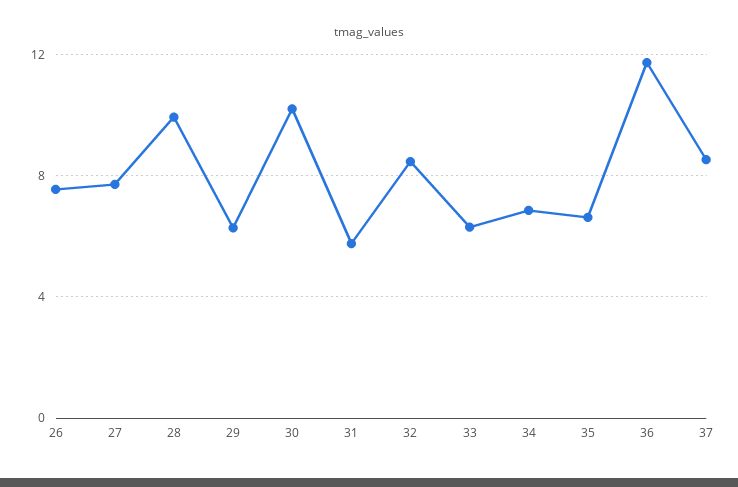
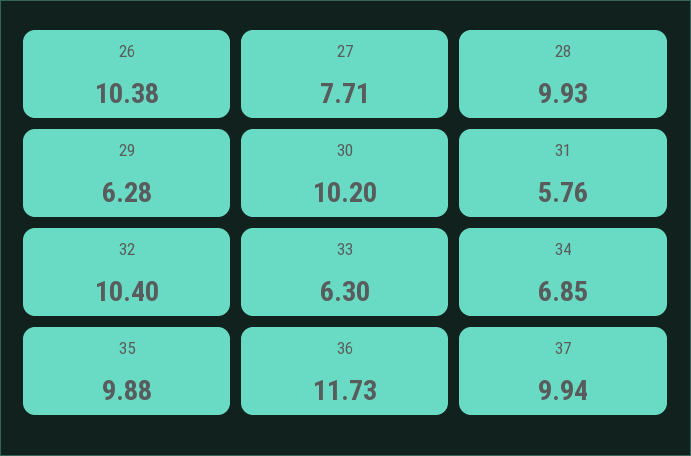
  {
-   "26": 7.5,
+   "26": 10.38,
    "27": 7.71,
    "28": 9.93,
    "29": 6.28,
    "30": 10.2,
    "31": 5.76,
-   "32": 8.5,
+   "32": 10.4,
    "33": 6.3,
    "34": 6.85,
-   "35": 6.5,
+   "35": 9.88,
    "36": 11.73,
-   "37": 8.5
+   "37": 9.94
  }

